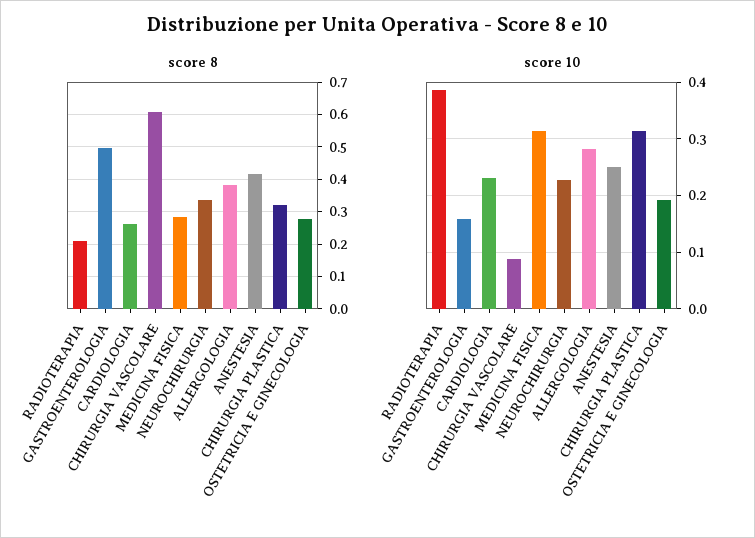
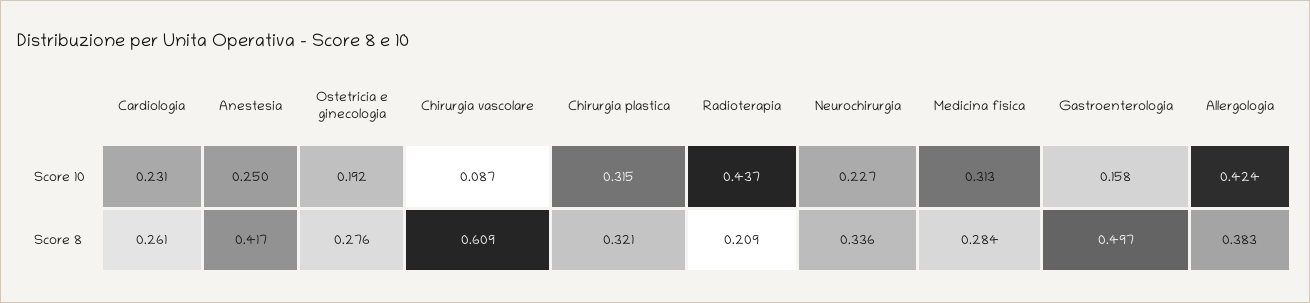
  {
    "score 8": {
      "RADIOTERAPIA": 0.209,
      "GASTROENTEROLOGIA": 0.497,
      "CARDIOLOGIA": 0.261,
      "CHIRURGIA VASCOLARE": 0.609,
      "MEDICINA FISICA": 0.284,
      "NEUROCHIRURGIA": 0.336,
      "ALLERGOLOGIA": 0.383,
      "ANESTESIA": 0.417,
      "CHIRURGIA PLASTICA": 0.321,
      "OSTETRICIA E GINECOLOGIA": 0.276
    },
    "score 10": {
-     "RADIOTERAPIA": 0.38,
+     "RADIOTERAPIA": 0.437,
      "GASTROENTEROLOGIA": 0.158,
      "CARDIOLOGIA": 0.231,
      "CHIRURGIA VASCOLARE": 0.087,
      "MEDICINA FISICA": 0.313,
      "NEUROCHIRURGIA": 0.227,
-     "ALLERGOLOGIA": 0.28,
+     "ALLERGOLOGIA": 0.424,
      "ANESTESIA": 0.25,
      "CHIRURGIA PLASTICA": 0.315,
      "OSTETRICIA E GINECOLOGIA": 0.192
    }
  }

